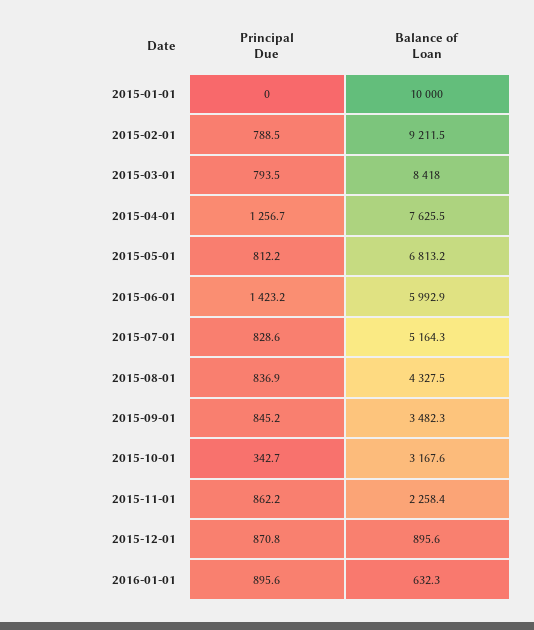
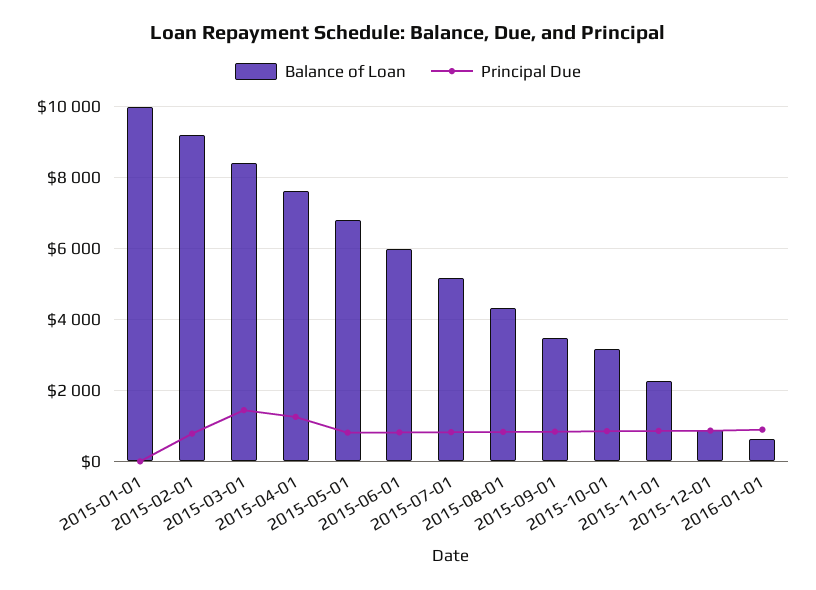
  {
    "Principal Due": {
      "2015-01-01": 0,
      "2015-02-01": 788.5,
-     "2015-03-01": 793.5,
+     "2015-03-01": 1400,
      "2015-04-01": 1256.7,
      "2015-05-01": 812.2,
-     "2015-06-01": 1423.2,
+     "2015-06-01": 800,
      "2015-07-01": 828.6,
      "2015-08-01": 836.9,
      "2015-09-01": 845.2,
-     "2015-10-01": 342.7,
+     "2015-10-01": 800,
      "2015-11-01": 862.2,
      "2015-12-01": 870.8,
      "2016-01-01": 895.6
    },
    "Balance of Loan": {
      "2015-01-01": 10000,
      "2015-02-01": 9211.5,
      "2015-03-01": 8418,
      "2015-04-01": 7625.5,
      "2015-05-01": 6813.2,
      "2015-06-01": 5992.9,
      "2015-07-01": 5164.3,
      "2015-08-01": 4327.5,
      "2015-09-01": 3482.3,
      "2015-10-01": 3167.6,
      "2015-11-01": 2258.4,
      "2015-12-01": 895.6,
      "2016-01-01": 632.3
    }
  }

